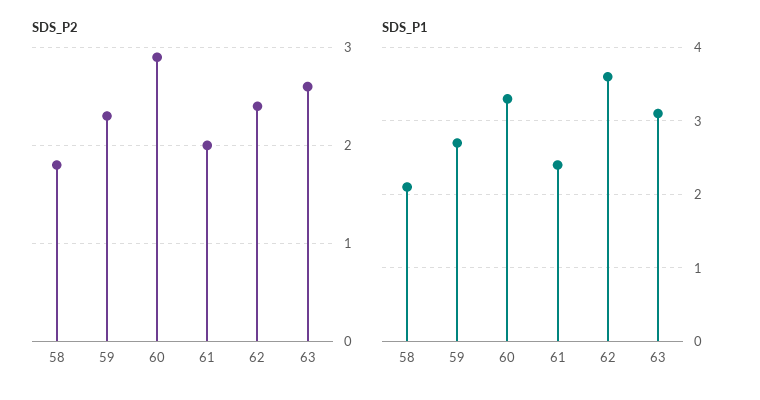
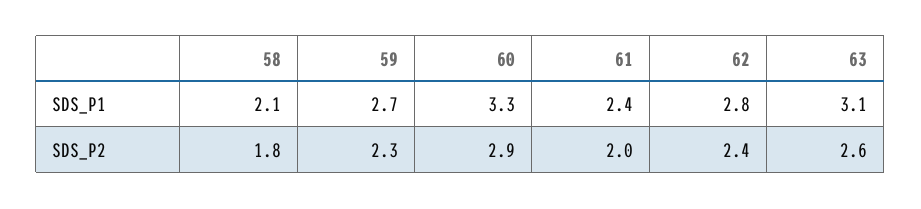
  {
    "SDS_P2": {
      "58": 1.8,
      "59": 2.3,
      "60": 2.9,
      "61": 2,
      "62": 2.4,
      "63": 2.6
    },
    "SDS_P1": {
      "58": 2.1,
      "59": 2.7,
      "60": 3.3,
      "61": 2.4,
-     "62": 3.6,
+     "62": 2.8,
      "63": 3.1
    }
  }

